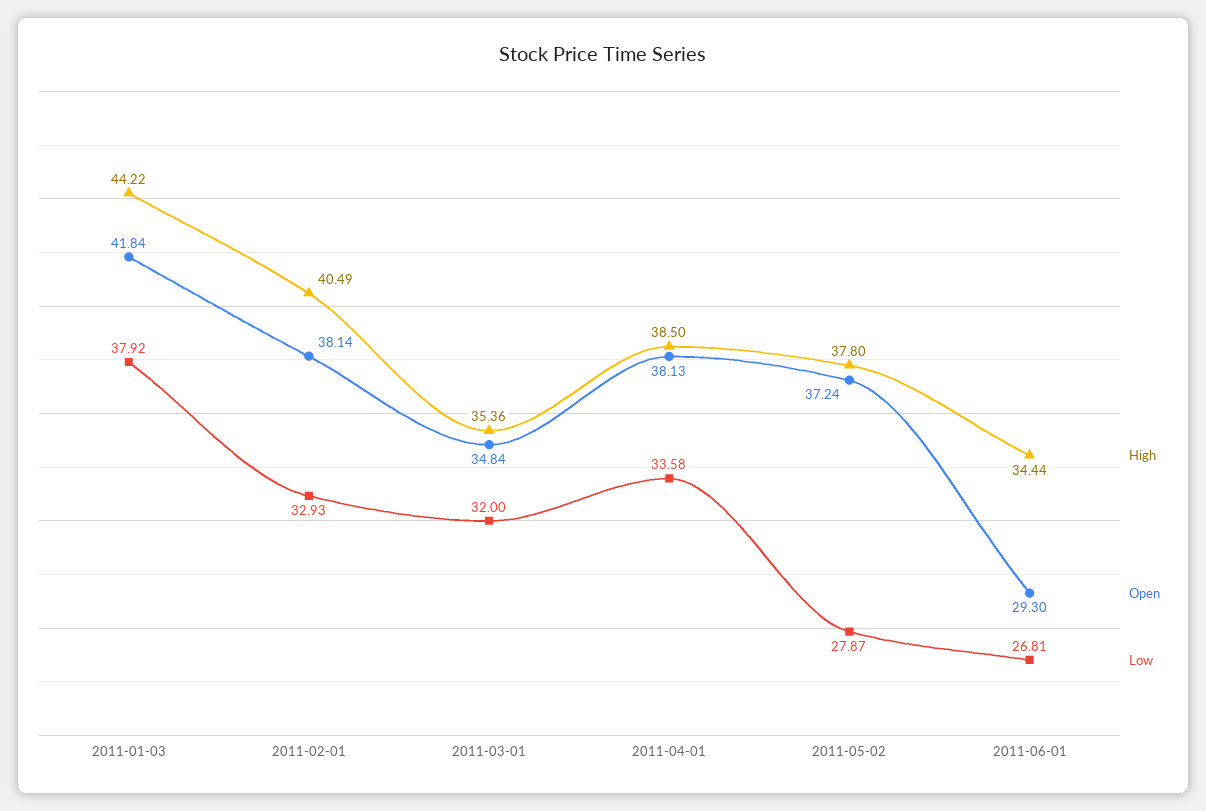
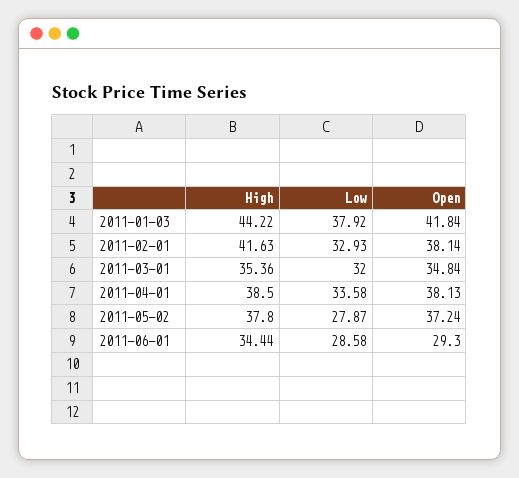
  {
    "High": {
      "2011-01-03": 44.22,
-     "2011-02-01": 40.49,
+     "2011-02-01": 41.63,
      "2011-03-01": 35.36,
      "2011-04-01": 38.5,
      "2011-05-02": 37.8,
      "2011-06-01": 34.44
    },
    "Open": {
      "2011-01-03": 41.84,
      "2011-02-01": 38.14,
      "2011-03-01": 34.84,
      "2011-04-01": 38.13,
      "2011-05-02": 37.24,
      "2011-06-01": 29.3
    },
    "Low": {
      "2011-01-03": 37.92,
      "2011-02-01": 32.93,
      "2011-03-01": 32,
      "2011-04-01": 33.58,
      "2011-05-02": 27.87,
-     "2011-06-01": 26.81
+     "2011-06-01": 28.58
    }
  }

